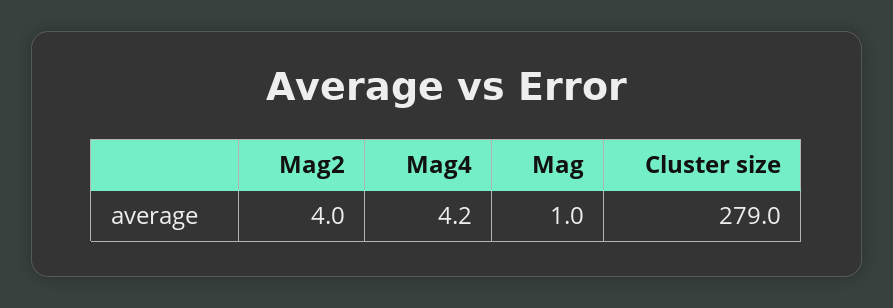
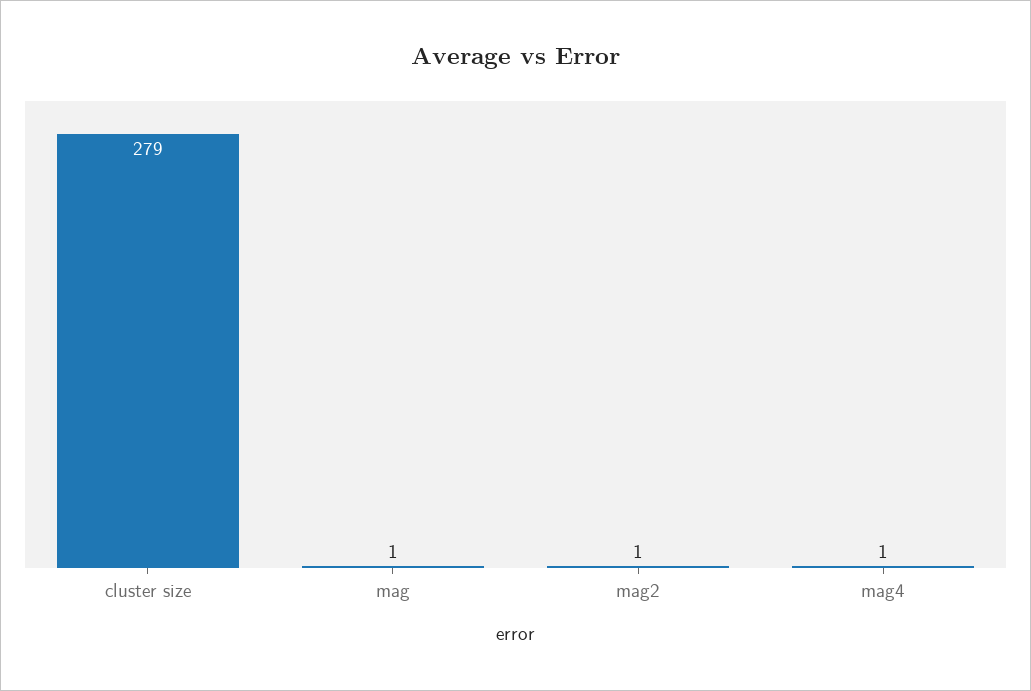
  {
-   "Mag2": 4,
+   "Mag2": 1,
-   "Mag4": 4.2,
+   "Mag4": 1,
    "Mag": 1,
    "Cluster size": 279
  }

